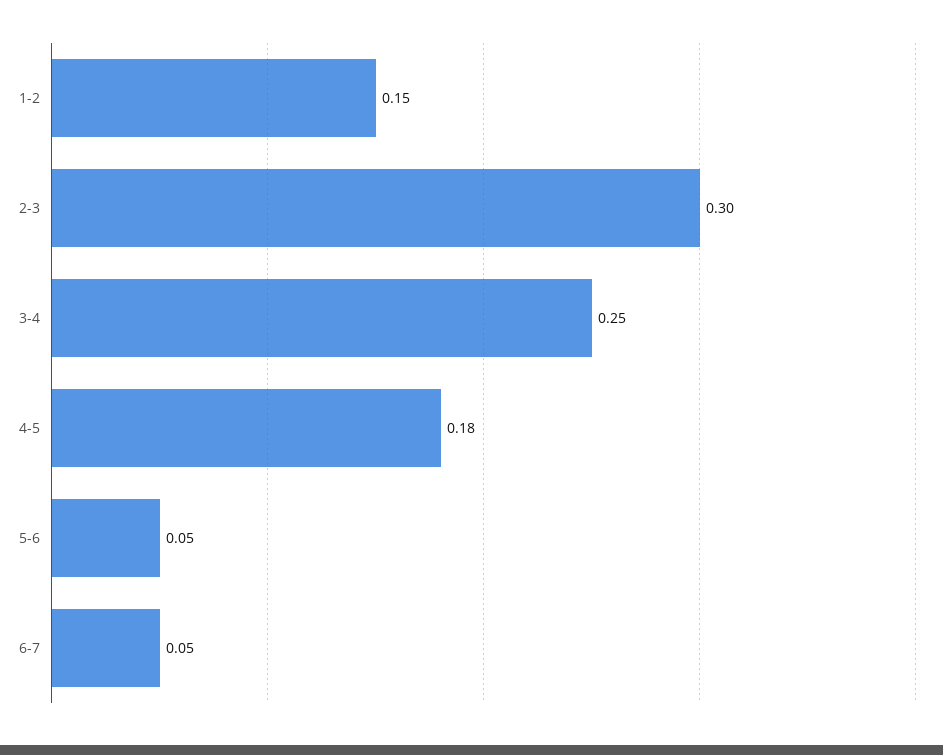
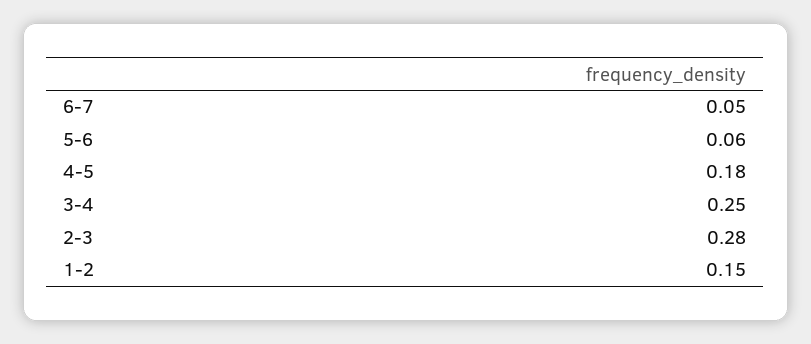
  {
    "1-2": 0.15,
-   "2-3": 0.3,
+   "2-3": 0.28,
    "3-4": 0.25,
    "4-5": 0.18,
-   "5-6": 0.05,
+   "5-6": 0.06,
    "6-7": 0.05
  }

